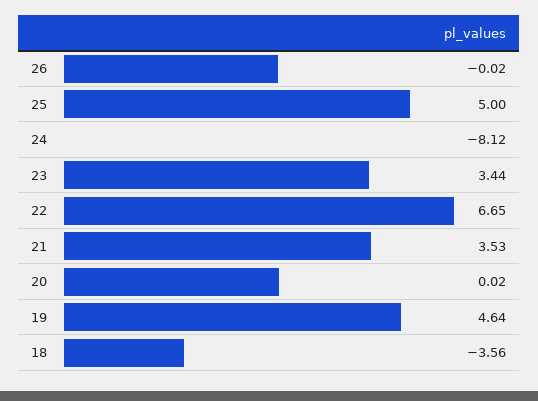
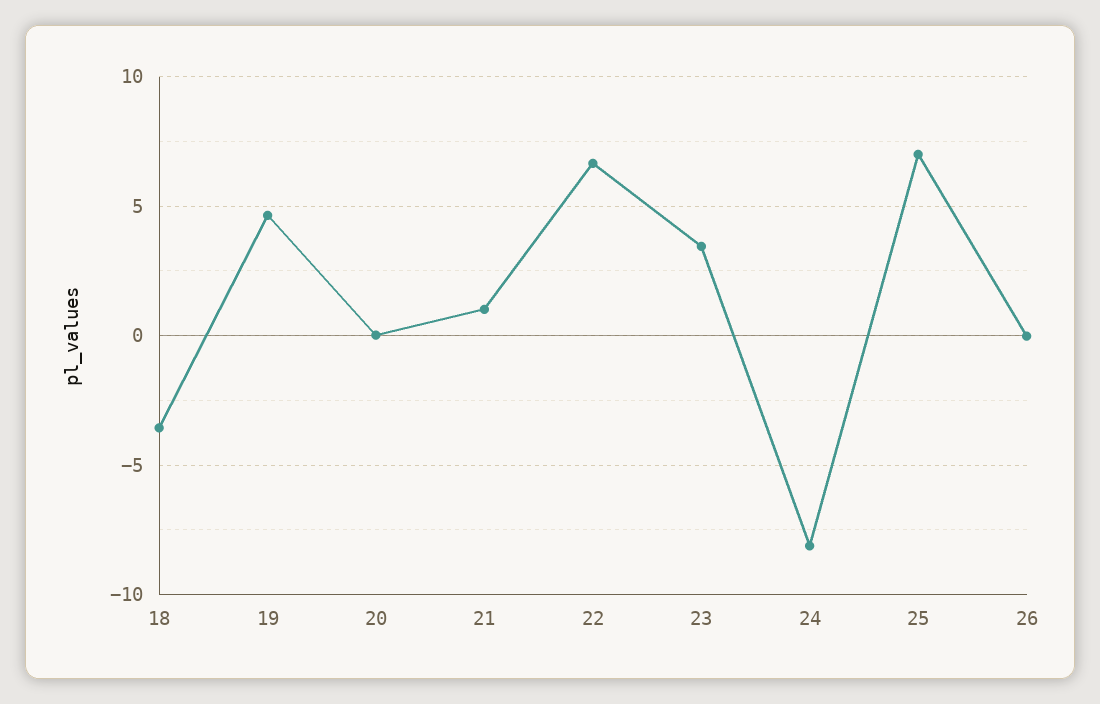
  {
    "26": -0.02,
-   "25": 5,
+   "25": 7,
    "24": -8.12,
    "23": 3.44,
    "22": 6.65,
-   "21": 3.53,
+   "21": 1,
    "20": 0.02,
    "19": 4.64,
    "18": -3.56
  }

